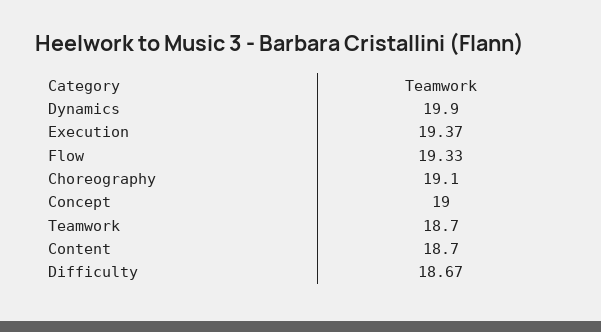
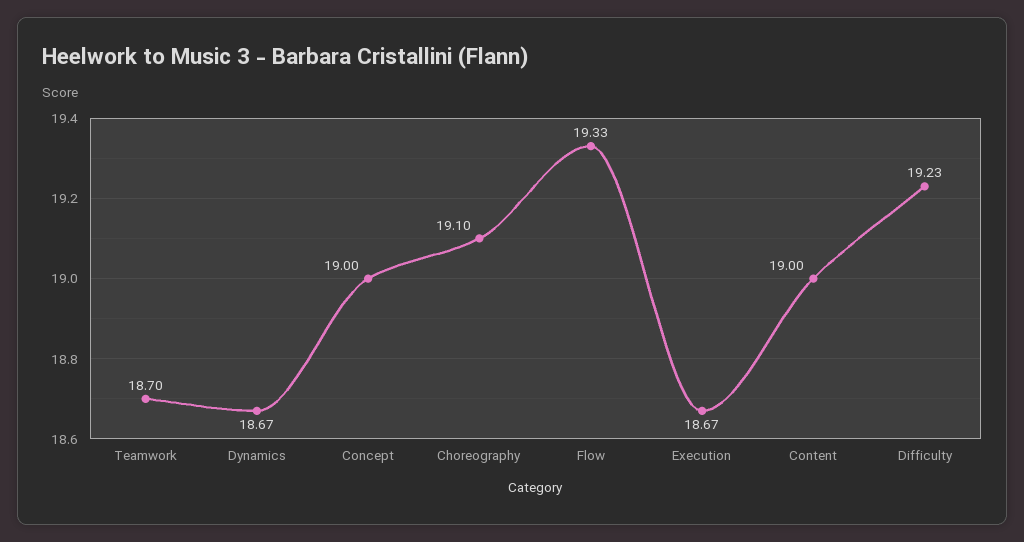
  {
-   "Dynamics": 19.9,
+   "Dynamics": 18.67,
-   "Execution": 19.37,
+   "Execution": 18.67,
    "Flow": 19.33,
    "Choreography": 19.1,
    "Concept": 19,
    "Teamwork": 18.7,
-   "Content": 18.7,
+   "Content": 19,
-   "Difficulty": 18.67
+   "Difficulty": 19.23
  }

